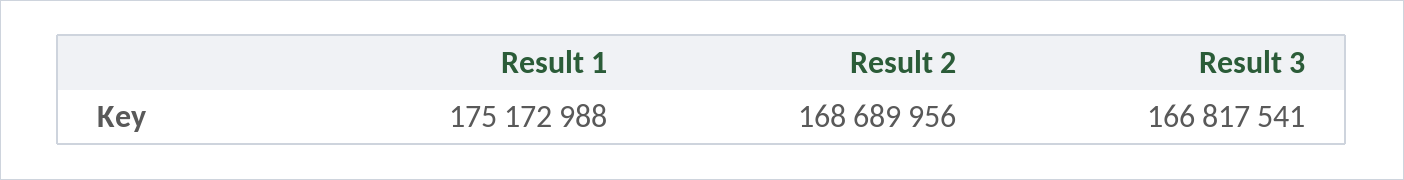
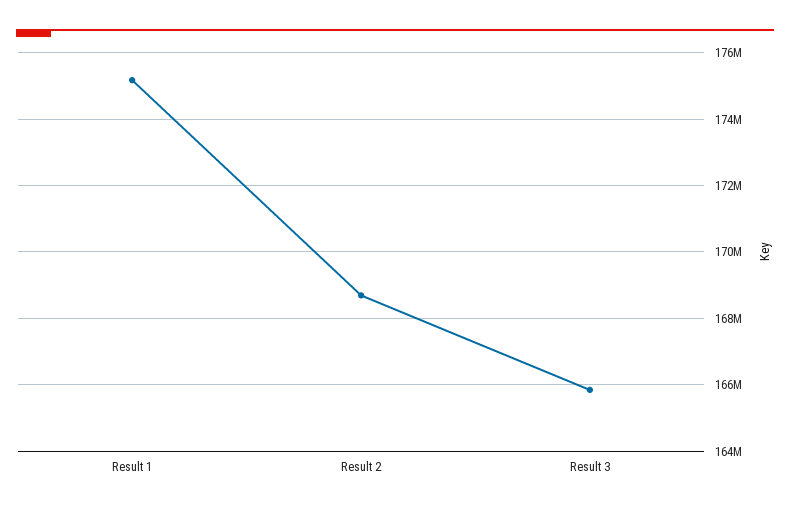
  {
    "Result 1": 175172988,
    "Result 2": 168689956,
-   "Result 3": 166817541
+   "Result 3": 165800000
  }

